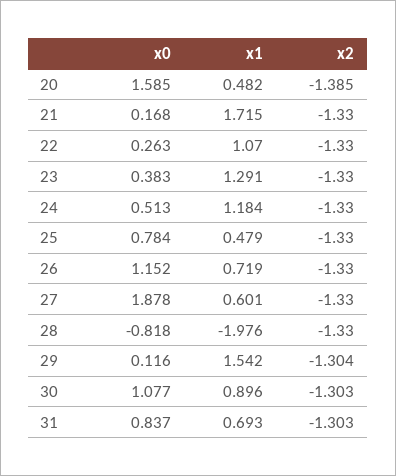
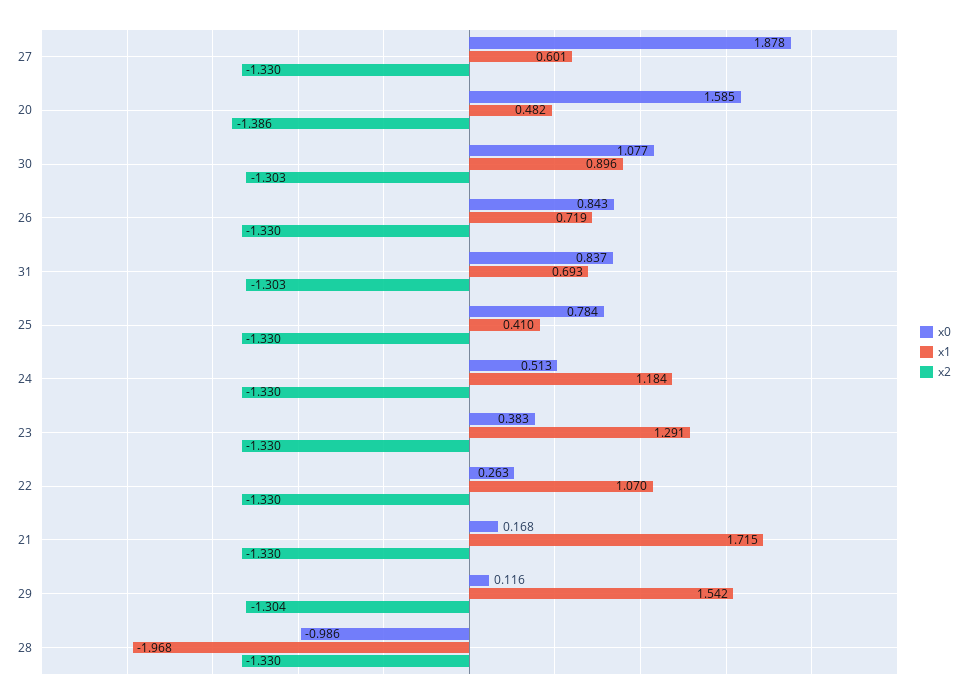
  {
    "x0": {
      "20": 1.585,
      "21": 0.168,
      "22": 0.263,
      "23": 0.383,
      "24": 0.513,
      "25": 0.784,
-     "26": 1.152,
+     "26": 0.843,
      "27": 1.878,
-     "28": -0.818,
+     "28": -0.986,
      "29": 0.116,
      "30": 1.077,
      "31": 0.837
    },
    "x1": {
      "20": 0.482,
      "21": 1.715,
      "22": 1.07,
      "23": 1.291,
      "24": 1.184,
-     "25": 0.479,
+     "25": 0.41,
      "26": 0.719,
      "27": 0.601,
-     "28": -1.976,
+     "28": -1.968,
      "29": 1.542,
      "30": 0.896,
      "31": 0.693
    },
    "x2": {
-     "20": -1.385,
+     "20": -1.386,
      "21": -1.33,
      "22": -1.33,
      "23": -1.33,
      "24": -1.33,
      "25": -1.33,
      "26": -1.33,
      "27": -1.33,
      "28": -1.33,
      "29": -1.304,
      "30": -1.303,
      "31": -1.303
    }
  }

